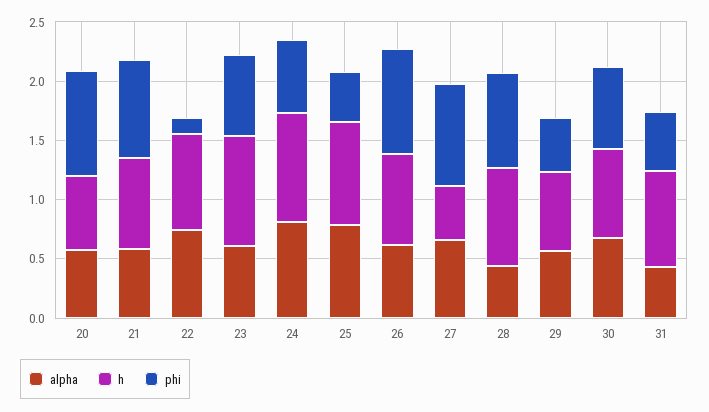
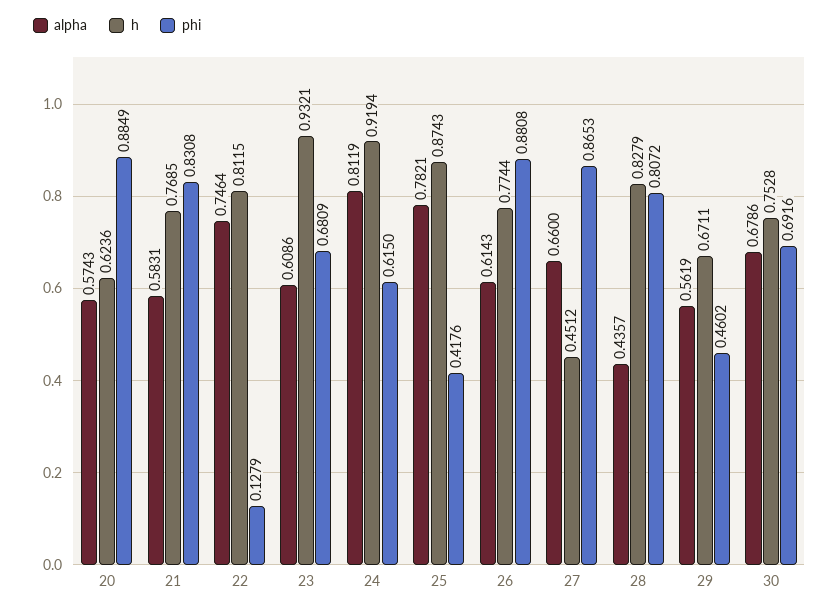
  {
    "alpha": {
      "20": 0.5743,
      "21": 0.5831,
      "22": 0.7464,
      "23": 0.6086,
      "24": 0.8119,
      "25": 0.7821,
      "26": 0.6143,
      "27": 0.66,
      "28": 0.4357,
      "29": 0.5619,
-     "30": 0.6786,
+     "30": 0.6786
-     "31": 0.4
    },
    "h": {
      "20": 0.6236,
      "21": 0.7685,
      "22": 0.8115,
      "23": 0.9321,
      "24": 0.9194,
      "25": 0.8743,
      "26": 0.7744,
      "27": 0.4512,
      "28": 0.8279,
      "29": 0.6711,
-     "30": 0.7528,
+     "30": 0.7528
-     "31": 0.8
    },
    "phi": {
      "20": 0.8849,
      "21": 0.8308,
      "22": 0.1279,
      "23": 0.6809,
      "24": 0.615,
      "25": 0.4176,
      "26": 0.8808,
      "27": 0.8653,
      "28": 0.8072,
      "29": 0.4602,
-     "30": 0.6916,
+     "30": 0.6916
-     "31": 0.5
    }
  }

